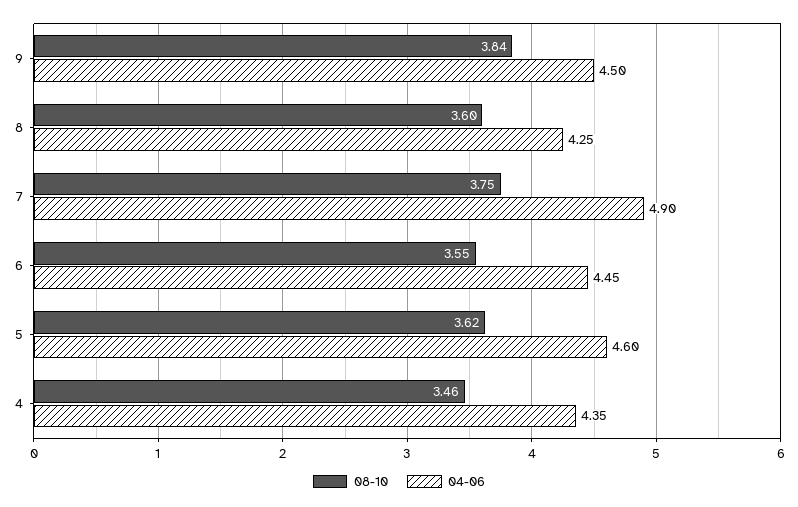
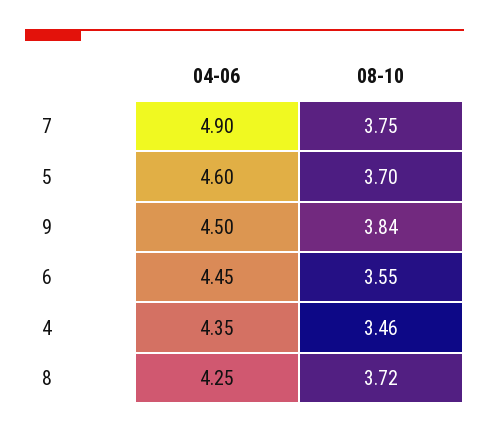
  {
    "08-10": {
      "9": 3.84,
-     "8": 3.6,
+     "8": 3.72,
      "7": 3.75,
      "6": 3.55,
-     "5": 3.62,
+     "5": 3.7,
      "4": 3.46
    },
    "04-06": {
      "9": 4.5,
      "8": 4.25,
      "7": 4.9,
      "6": 4.45,
      "5": 4.6,
      "4": 4.35
    }
  }

